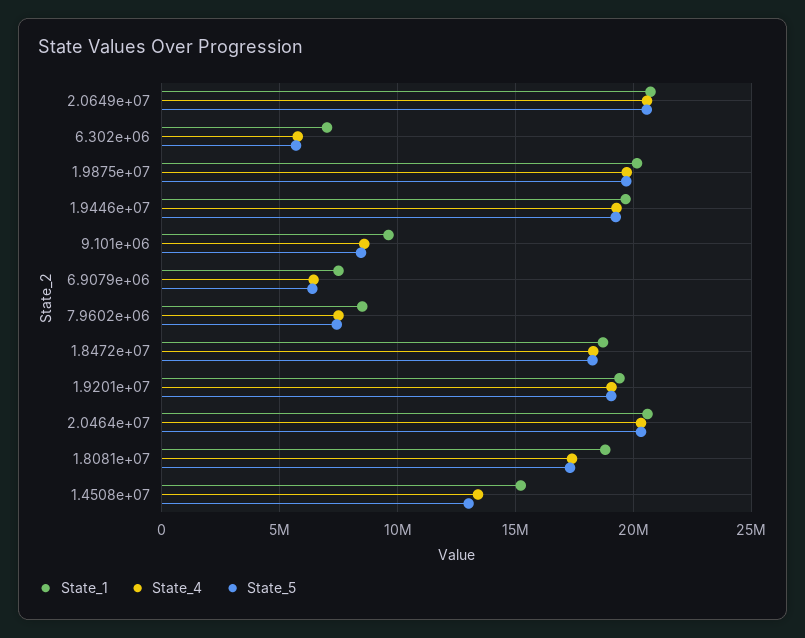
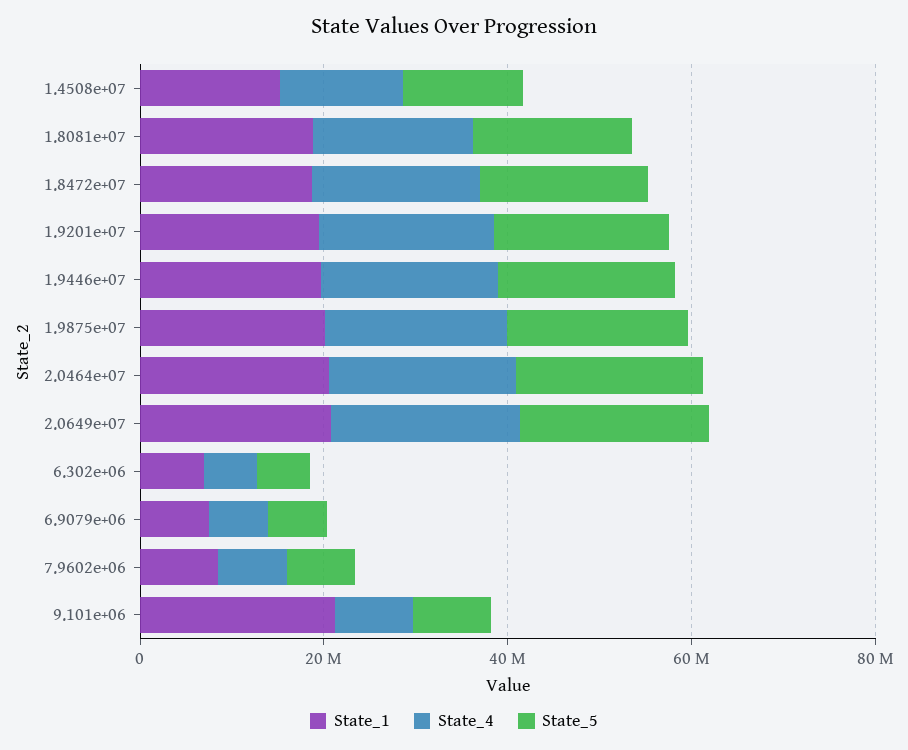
  {
    "State_1": {
      "2.0649e+07": 20500000,
      "6.302e+06": 7000000,
      "1.9875e+07": 20000000,
      "1.9446e+07": 19500000,
-     "9.101e+06": 9500000,
+     "9.101e+06": 20000000,
      "6.9079e+06": 7500000,
      "7.9602e+06": 8500000,
      "1.8472e+07": 18500000,
      "1.9201e+07": 19500000,
      "2.0464e+07": 20500000,
      "1.8081e+07": 19000000,
      "1.4508e+07": 15000000
    },
    "State_4": {
      "2.0649e+07": 20500000,
      "6.302e+06": 6000000,
      "1.9875e+07": 19500000,
      "1.9446e+07": 19500000,
      "9.101e+06": 8500000,
      "6.9079e+06": 6500000,
      "7.9602e+06": 7500000,
      "1.8472e+07": 18500000,
      "1.9201e+07": 19000000,
      "2.0464e+07": 20500000,
      "1.8081e+07": 17500000,
      "1.4508e+07": 13500000
    },
    "State_5": {
      "2.0649e+07": 20500000,
      "6.302e+06": 5500000,
      "1.9875e+07": 19500000,
      "1.9446e+07": 19500000,
      "9.101e+06": 8500000,
      "6.9079e+06": 6500000,
      "7.9602e+06": 7500000,
      "1.8472e+07": 18500000,
      "1.9201e+07": 19000000,
      "2.0464e+07": 20500000,
      "1.8081e+07": 17500000,
      "1.4508e+07": 13000000
    }
  }

